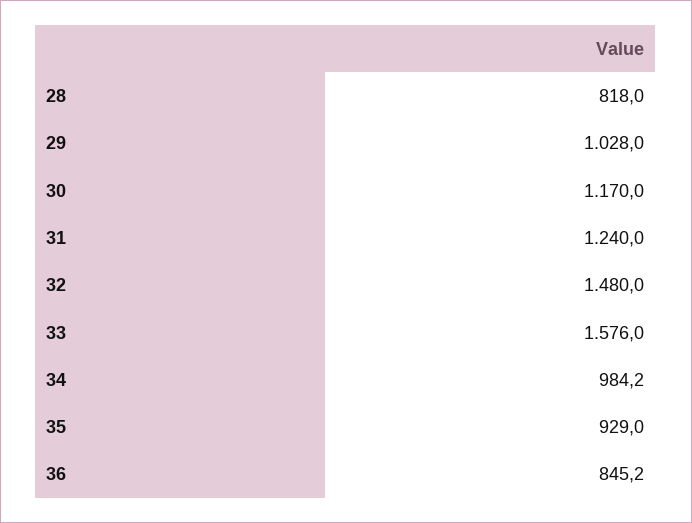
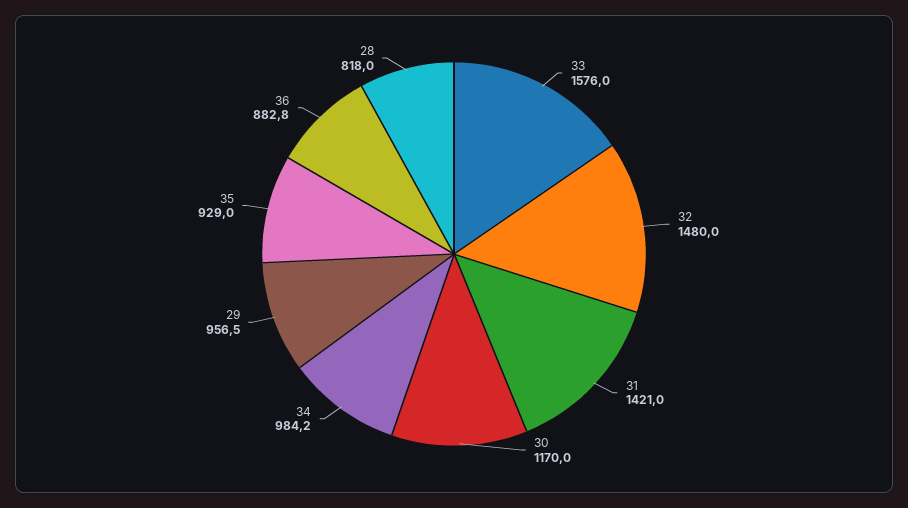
  {
    "28": 818,
-   "29": 1028,
+   "29": 956.5,
    "30": 1170,
-   "31": 1240,
+   "31": 1421,
    "32": 1480,
    "33": 1576,
    "34": 984.2,
    "35": 929,
-   "36": 845.2
+   "36": 882.8
  }

